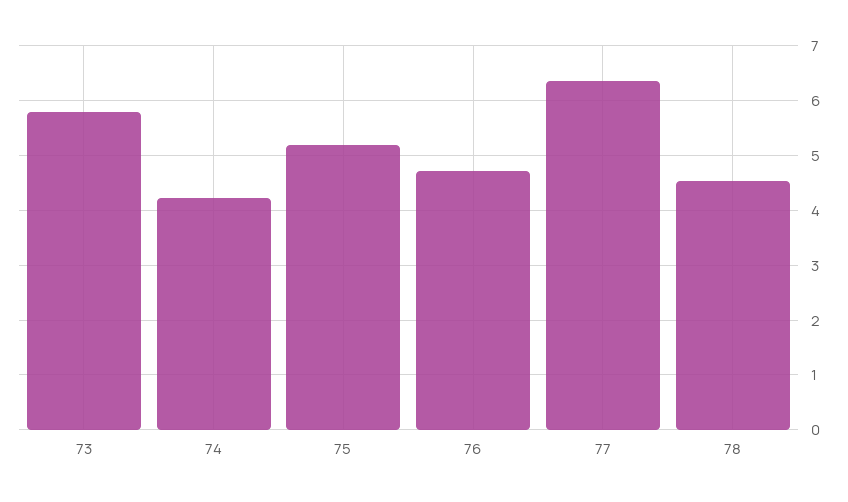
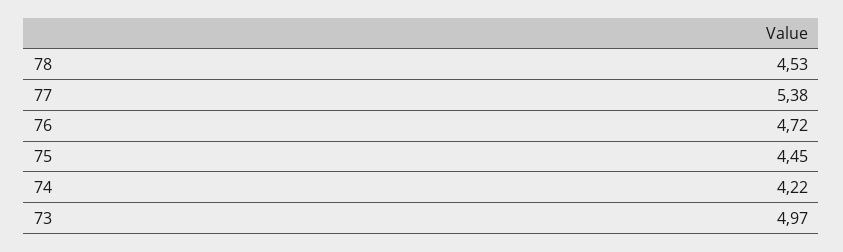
  {
-   "73": 5.8,
+   "73": 4.97,
    "74": 4.22,
-   "75": 5.2,
+   "75": 4.45,
    "76": 4.72,
-   "77": 6.4,
+   "77": 5.38,
    "78": 4.53
  }

